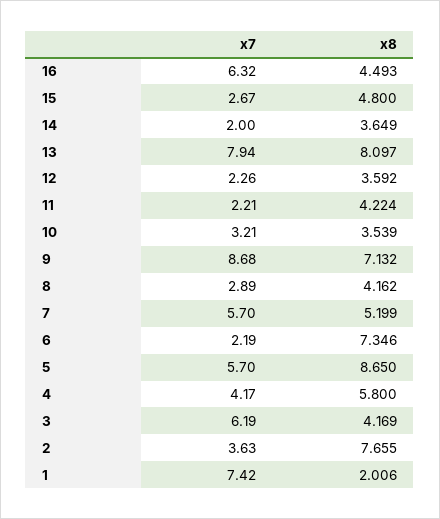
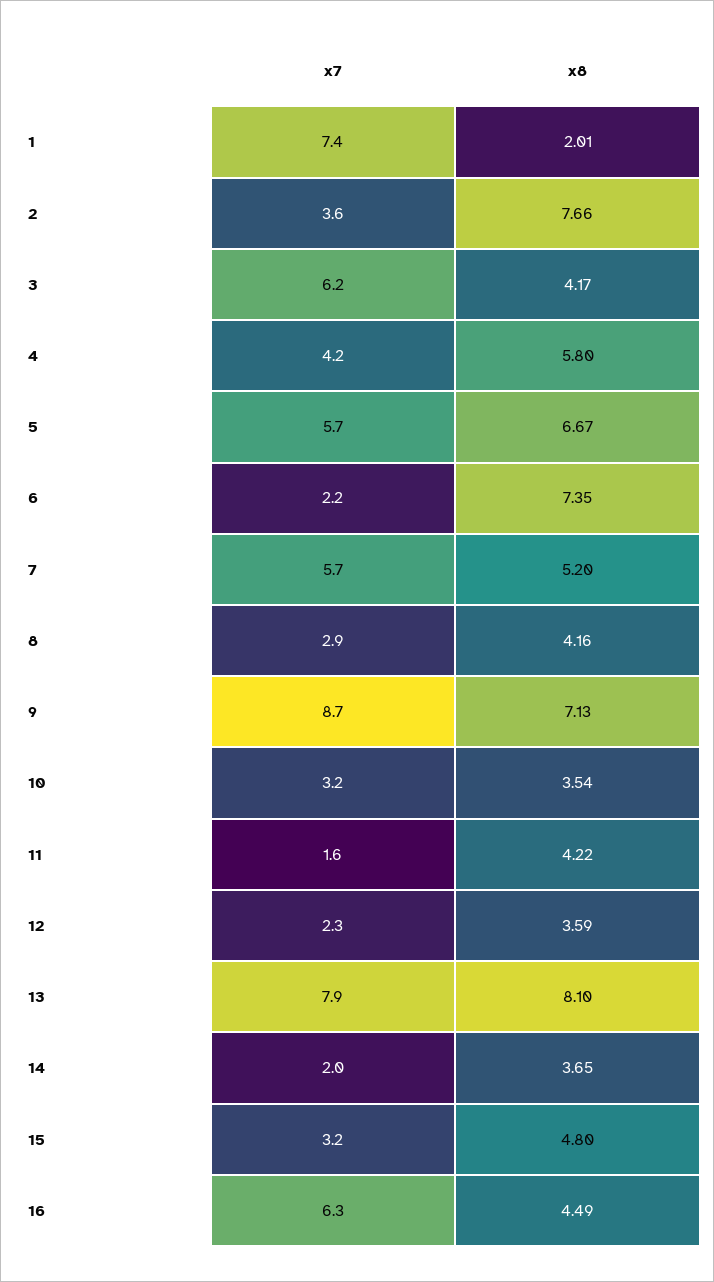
  {
    "x7": {
      "16": 6.32,
-     "15": 2.67,
+     "15": 3.2,
      "14": 2,
      "13": 7.94,
      "12": 2.26,
-     "11": 2.21,
+     "11": 1.6,
      "10": 3.21,
      "9": 8.68,
      "8": 2.89,
      "7": 5.7,
      "6": 2.19,
      "5": 5.7,
      "4": 4.17,
      "3": 6.19,
      "2": 3.63,
      "1": 7.42
    },
    "x8": {
      "16": 4.493,
      "15": 4.8,
      "14": 3.649,
      "13": 8.097,
      "12": 3.592,
      "11": 4.224,
      "10": 3.539,
      "9": 7.132,
      "8": 4.162,
      "7": 5.199,
      "6": 7.346,
-     "5": 8.65,
+     "5": 6.67,
      "4": 5.8,
      "3": 4.169,
      "2": 7.655,
      "1": 2.006
    }
  }

